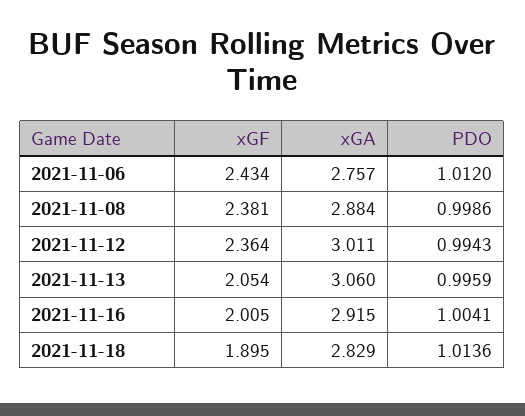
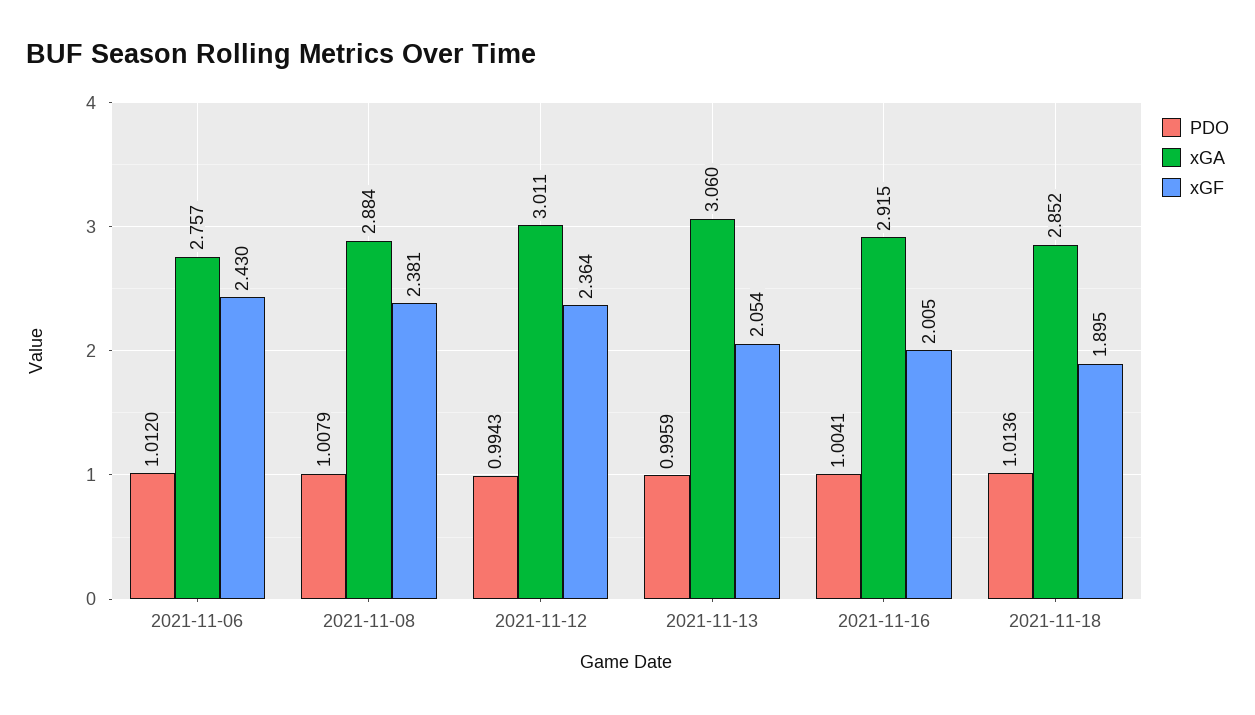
  {
    "xGF": {
-     "2021-11-06": 2.434,
+     "2021-11-06": 2.43,
      "2021-11-08": 2.381,
      "2021-11-12": 2.364,
      "2021-11-13": 2.054,
      "2021-11-16": 2.005,
      "2021-11-18": 1.895
    },
    "xGA": {
      "2021-11-06": 2.757,
      "2021-11-08": 2.884,
      "2021-11-12": 3.011,
      "2021-11-13": 3.06,
      "2021-11-16": 2.915,
-     "2021-11-18": 2.829
+     "2021-11-18": 2.852
    },
    "PDO": {
      "2021-11-06": 1.012,
-     "2021-11-08": 0.9986,
+     "2021-11-08": 1.0079,
      "2021-11-12": 0.9943,
      "2021-11-13": 0.9959,
      "2021-11-16": 1.0041,
      "2021-11-18": 1.0136
    }
  }

